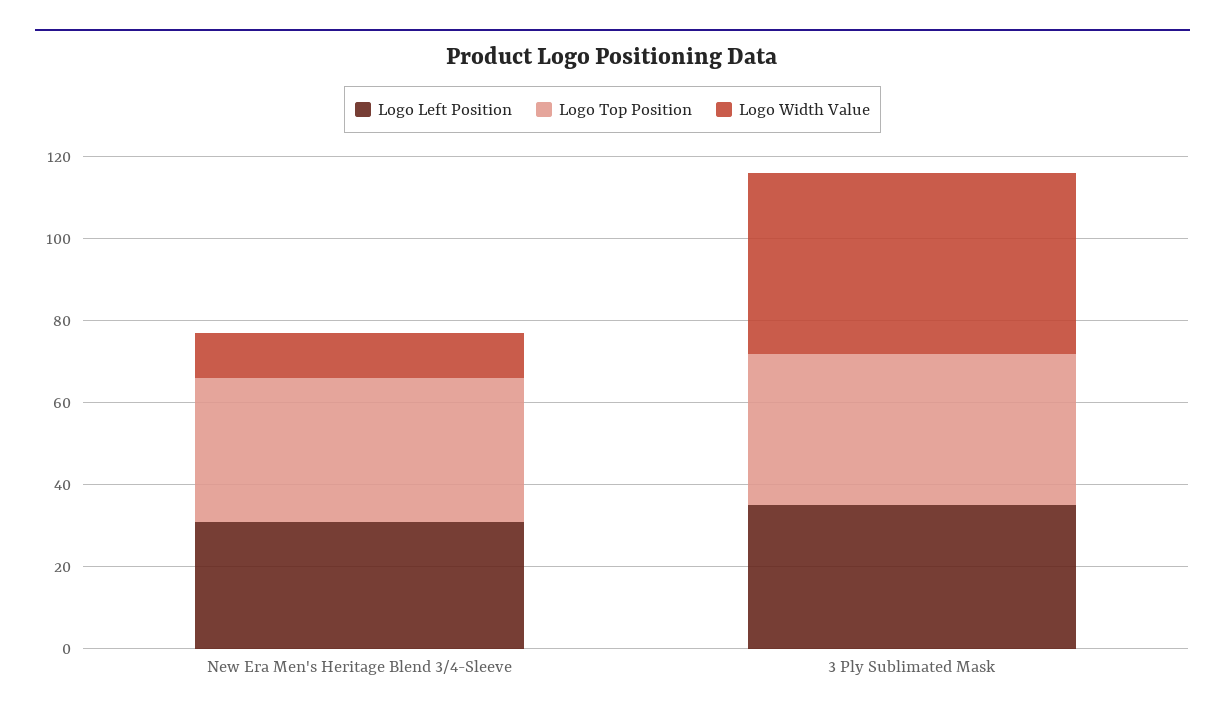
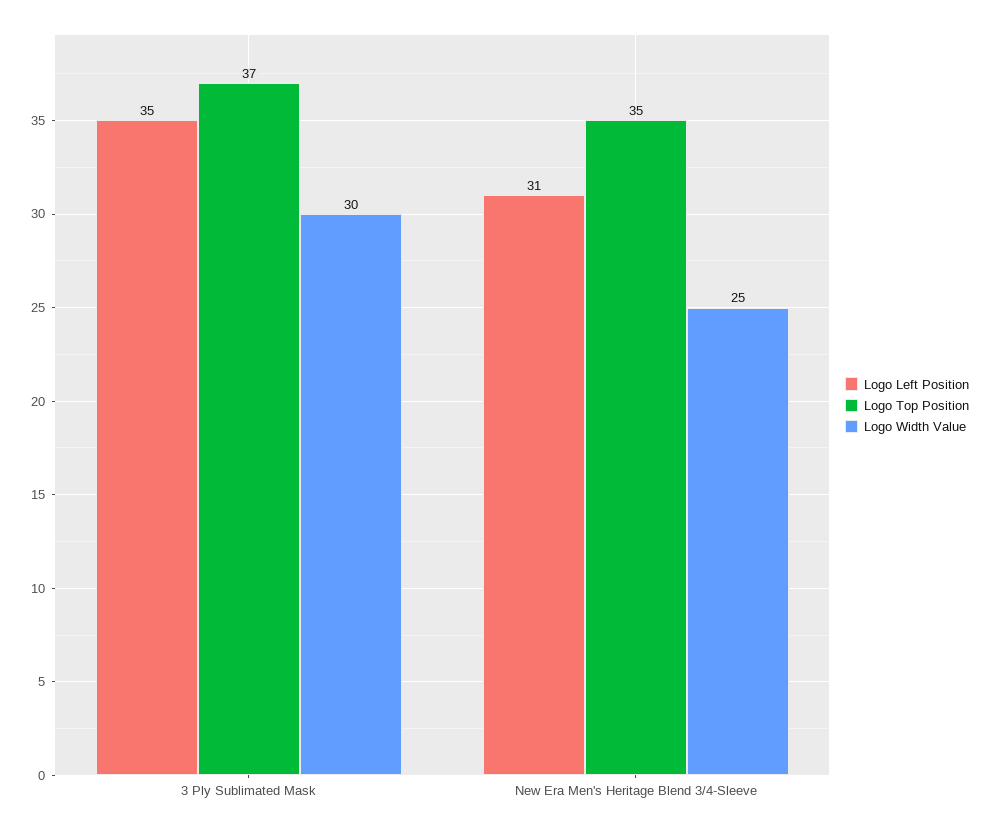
  {
    "Logo Left Position": {
      "New Era Men's Heritage Blend 3/4-Sleeve": 31,
      "3 Ply Sublimated Mask": 35
    },
    "Logo Top Position": {
      "New Era Men's Heritage Blend 3/4-Sleeve": 35,
      "3 Ply Sublimated Mask": 37
    },
    "Logo Width Value": {
-     "New Era Men's Heritage Blend 3/4-Sleeve": 10,
+     "New Era Men's Heritage Blend 3/4-Sleeve": 25,
-     "3 Ply Sublimated Mask": 45
+     "3 Ply Sublimated Mask": 30
    }
  }

